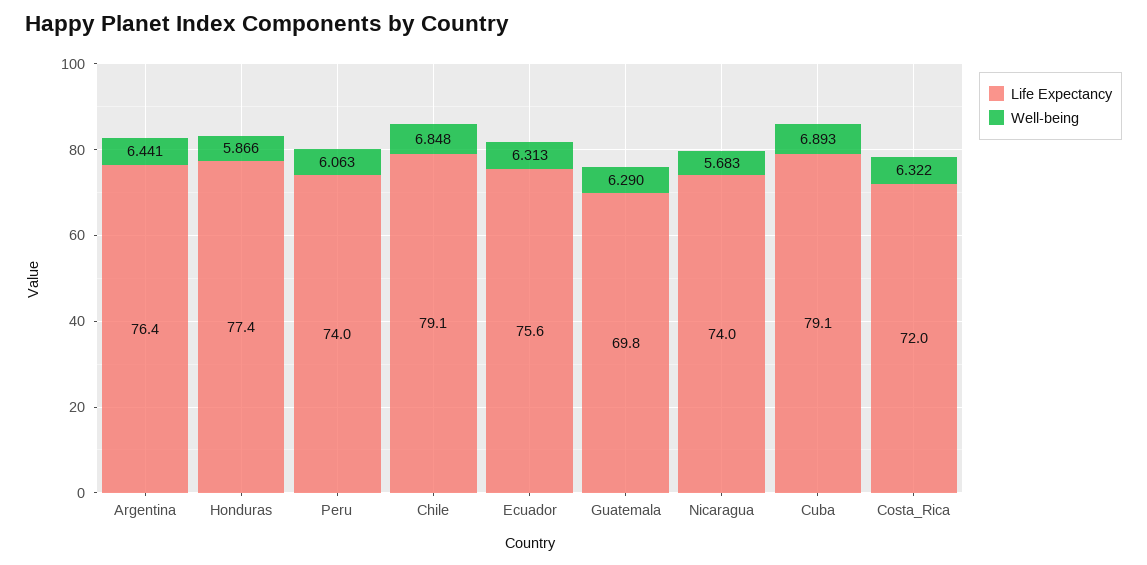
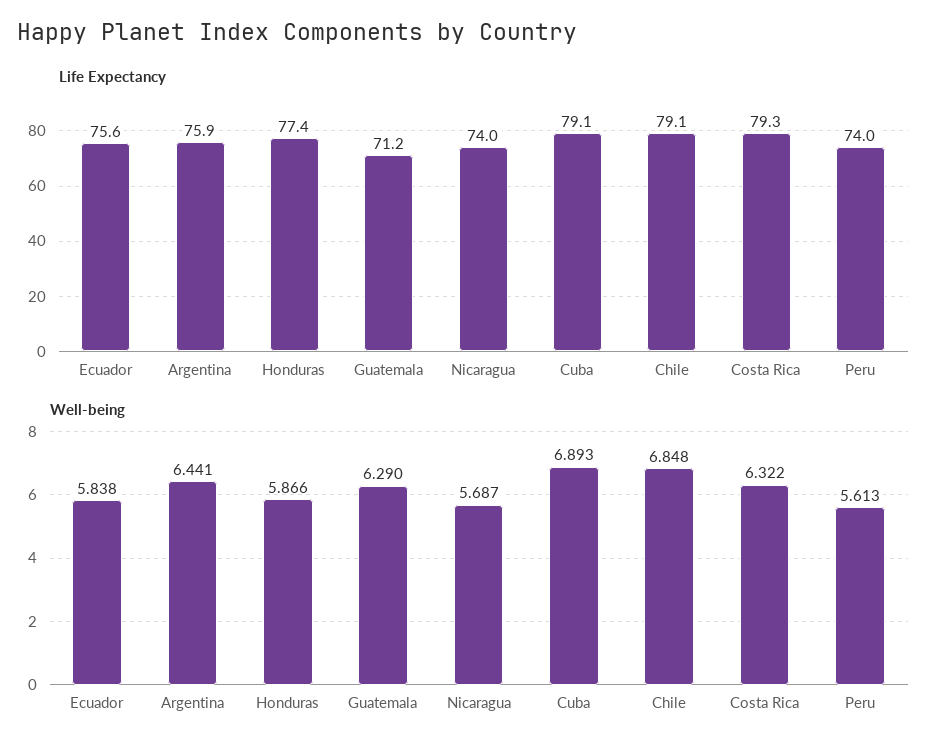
  {
    "Life Expectancy": {
-     "Argentina": 76.4,
+     "Argentina": 75.9,
      "Honduras": 77.4,
      "Peru": 74,
      "Chile": 79.1,
      "Ecuador": 75.6,
-     "Guatemala": 69.8,
+     "Guatemala": 71.2,
      "Nicaragua": 74,
      "Cuba": 79.1,
-     "Costa_Rica": 72
+     "Costa_Rica": 79.3
    },
    "Well-being": {
      "Argentina": 6.441,
      "Honduras": 5.866,
-     "Peru": 6.063,
+     "Peru": 5.613,
      "Chile": 6.848,
-     "Ecuador": 6.313,
+     "Ecuador": 5.838,
      "Guatemala": 6.29,
-     "Nicaragua": 5.683,
+     "Nicaragua": 5.687,
      "Cuba": 6.893,
      "Costa_Rica": 6.322
    }
  }

